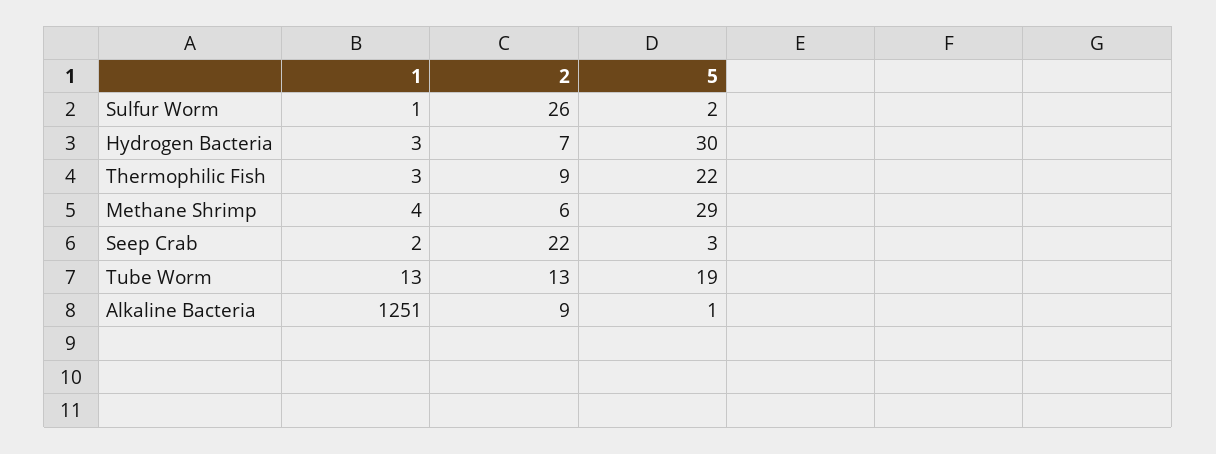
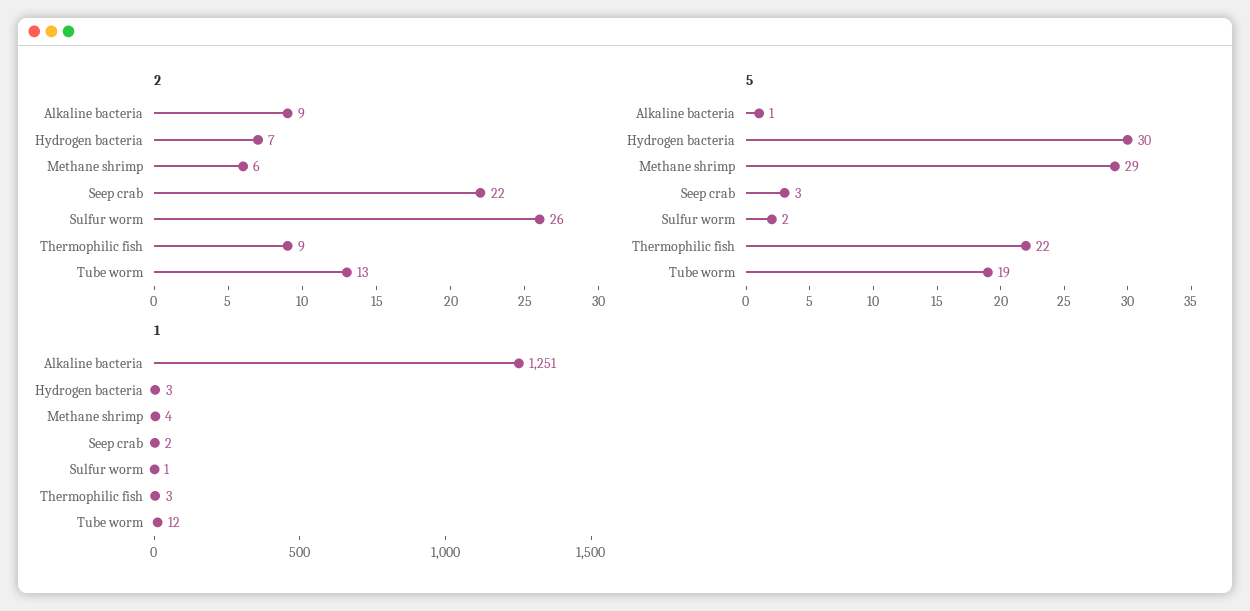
  {
    "1": {
      "Sulfur Worm": 1,
      "Hydrogen Bacteria": 3,
      "Thermophilic Fish": 3,
      "Methane Shrimp": 4,
      "Seep Crab": 2,
-     "Tube Worm": 13,
+     "Tube Worm": 12,
      "Alkaline Bacteria": 1251
    },
    "2": {
      "Sulfur Worm": 26,
      "Hydrogen Bacteria": 7,
      "Thermophilic Fish": 9,
      "Methane Shrimp": 6,
      "Seep Crab": 22,
      "Tube Worm": 13,
      "Alkaline Bacteria": 9
    },
    "5": {
      "Sulfur Worm": 2,
      "Hydrogen Bacteria": 30,
      "Thermophilic Fish": 22,
      "Methane Shrimp": 29,
      "Seep Crab": 3,
      "Tube Worm": 19,
      "Alkaline Bacteria": 1
    }
  }

